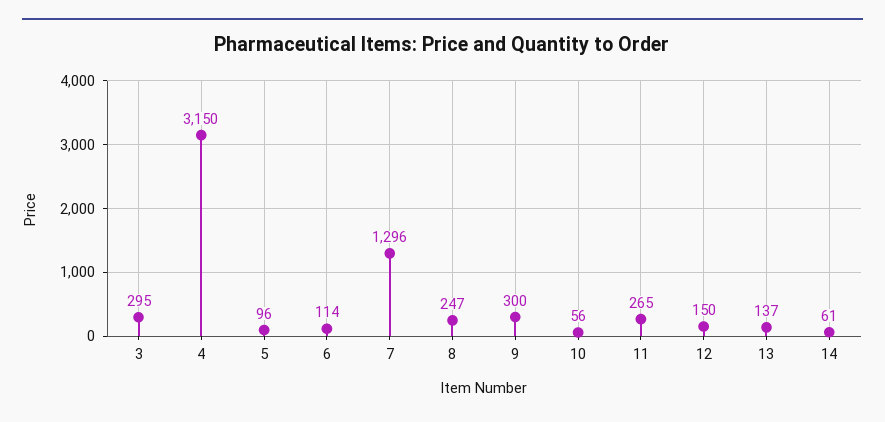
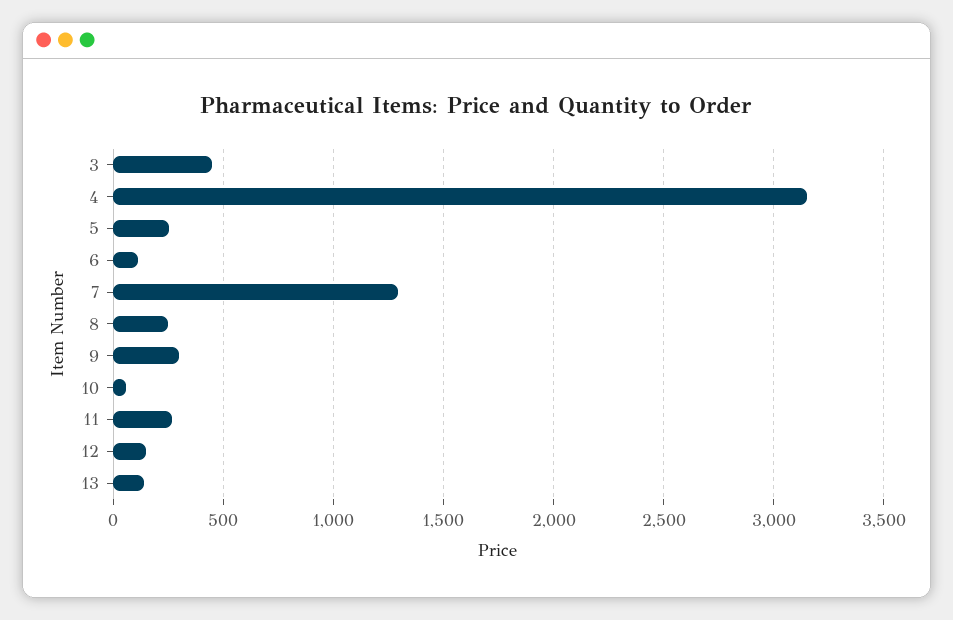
  {
-   "3": 295,
+   "3": 450,
    "4": 3150,
-   "5": 96,
+   "5": 250,
    "6": 114,
    "7": 1296,
    "8": 247,
    "9": 300,
    "10": 56,
    "11": 265,
    "12": 150,
-   "13": 137,
+   "13": 137
-   "14": 61
  }

